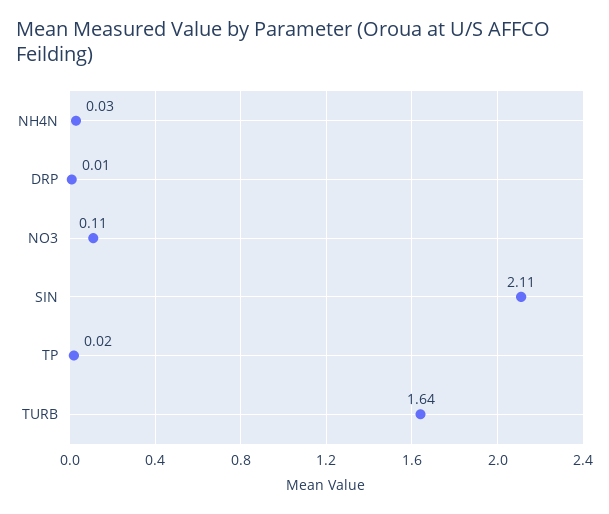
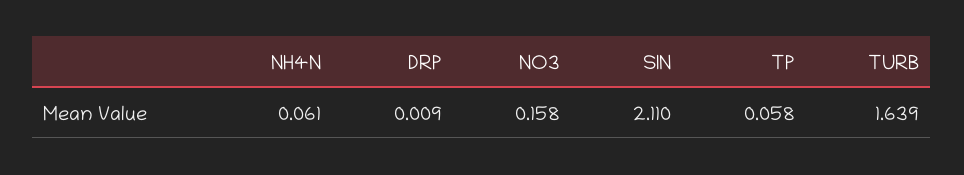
  {
-   "NH4N": 0.03,
+   "NH4N": 0.061,
    "DRP": 0.009,
-   "NO3": 0.11,
+   "NO3": 0.158,
    "SIN": 2.11,
-   "TP": 0.02,
+   "TP": 0.058,
    "TURB": 1.639
  }

